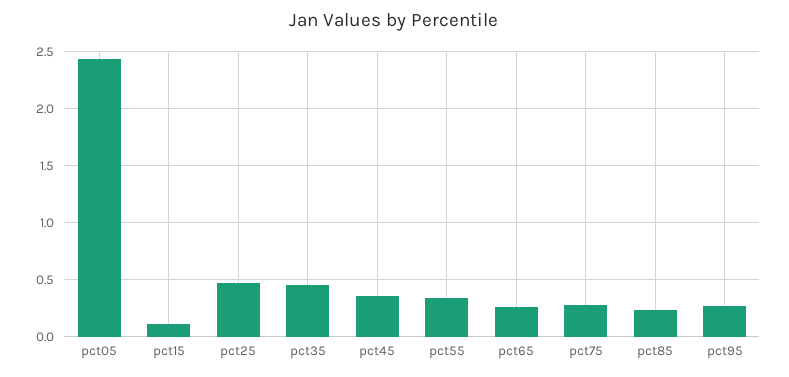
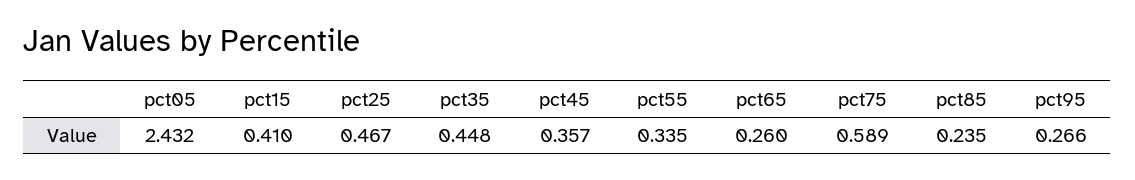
  {
    "pct05": 2.432,
-   "pct15": 0.1,
+   "pct15": 0.41,
    "pct25": 0.467,
    "pct35": 0.448,
    "pct45": 0.357,
    "pct55": 0.335,
    "pct65": 0.26,
-   "pct75": 0.3,
+   "pct75": 0.589,
    "pct85": 0.235,
    "pct95": 0.266
  }

